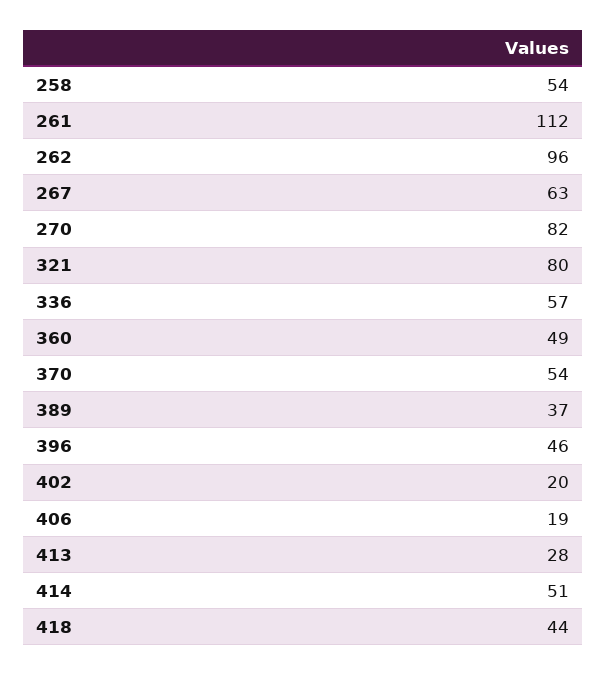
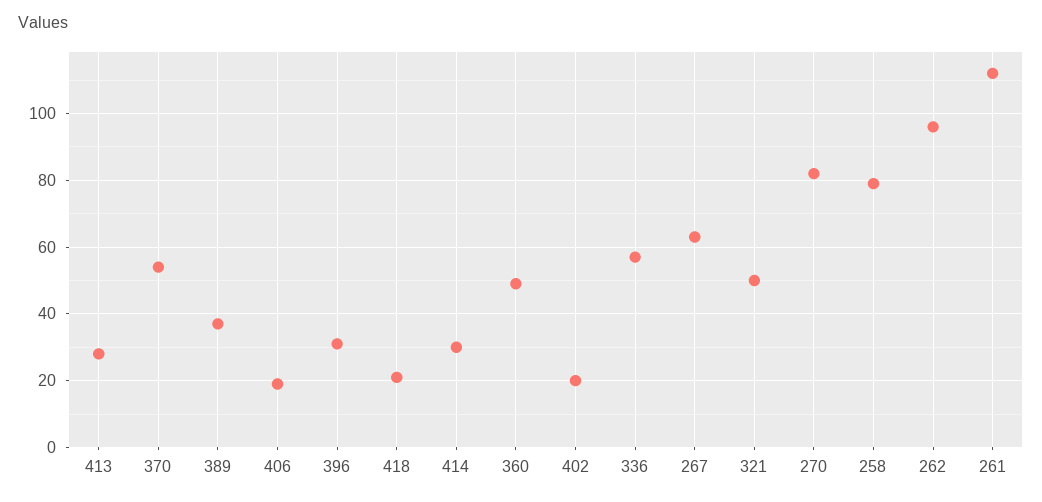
  {
-   "258": 54,
+   "258": 80,
    "261": 112,
    "262": 96,
    "267": 63,
    "270": 82,
-   "321": 80,
+   "321": 50,
    "336": 57,
    "360": 49,
    "370": 54,
    "389": 37,
-   "396": 46,
+   "396": 30,
    "402": 20,
    "406": 19,
    "413": 28,
-   "414": 51,
+   "414": 30,
-   "418": 44
+   "418": 20
  }

